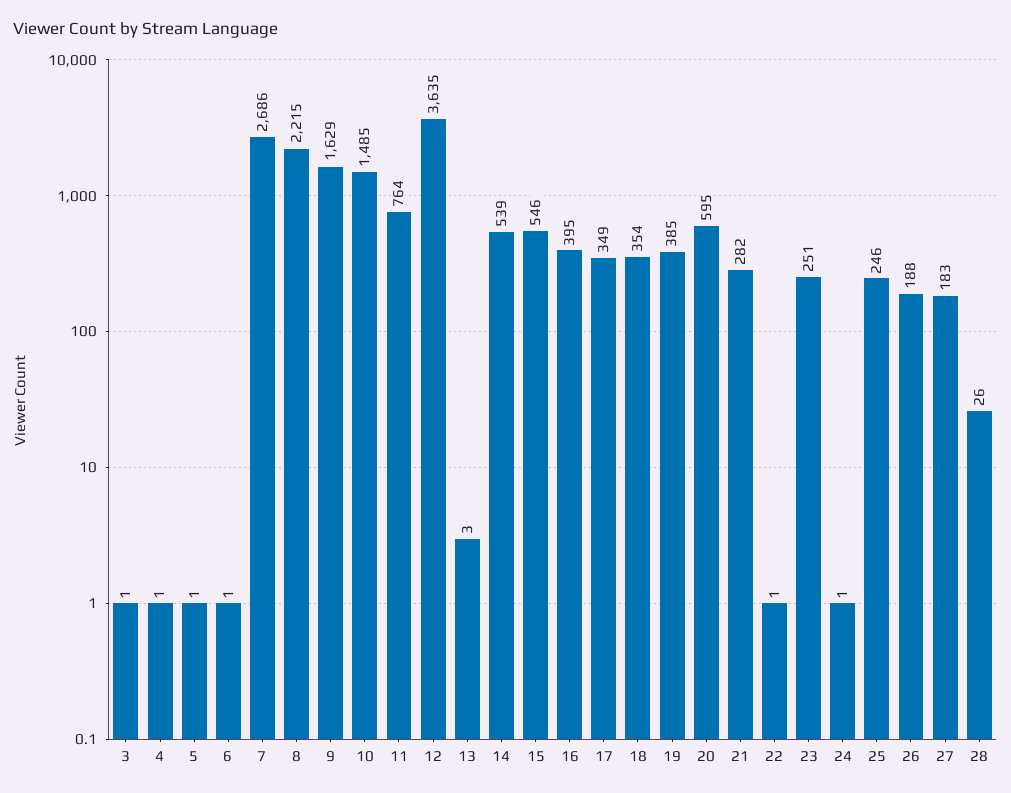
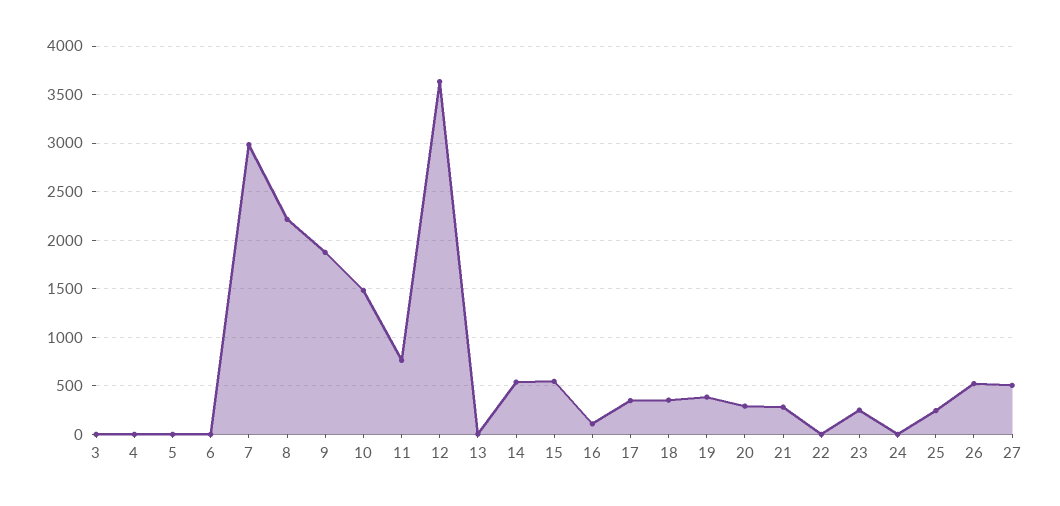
  {
    "3": 1,
    "4": 1,
    "5": 1,
    "6": 1,
-   "7": 2686,
+   "7": 3000,
    "8": 2215,
-   "9": 1629,
+   "9": 1900,
    "10": 1485,
    "11": 764,
    "12": 3635,
    "13": 3,
    "14": 539,
    "15": 546,
-   "16": 395,
+   "16": 100,
    "17": 349,
    "18": 354,
    "19": 385,
-   "20": 595,
+   "20": 300,
    "21": 282,
    "22": 1,
    "23": 251,
    "24": 1,
    "25": 246,
-   "26": 188,
+   "26": 500,
-   "27": 183,
+   "27": 500
-   "28": 26
  }

